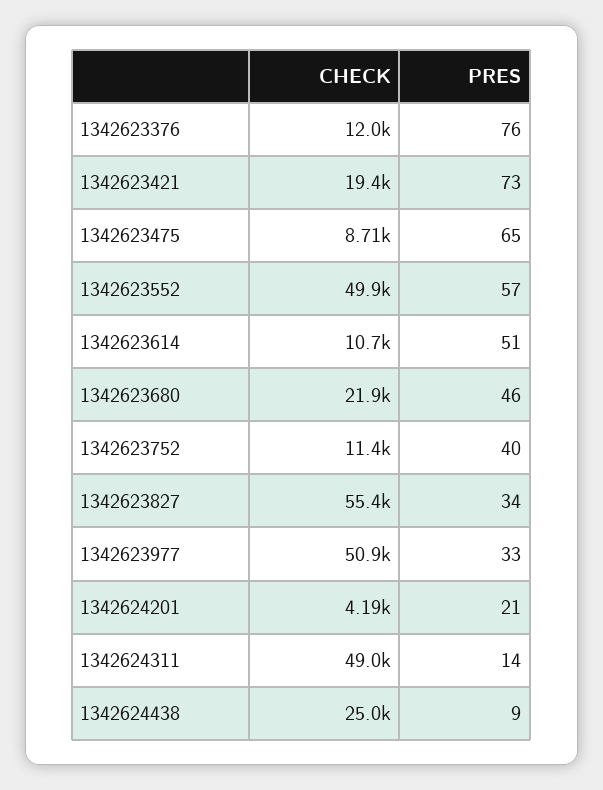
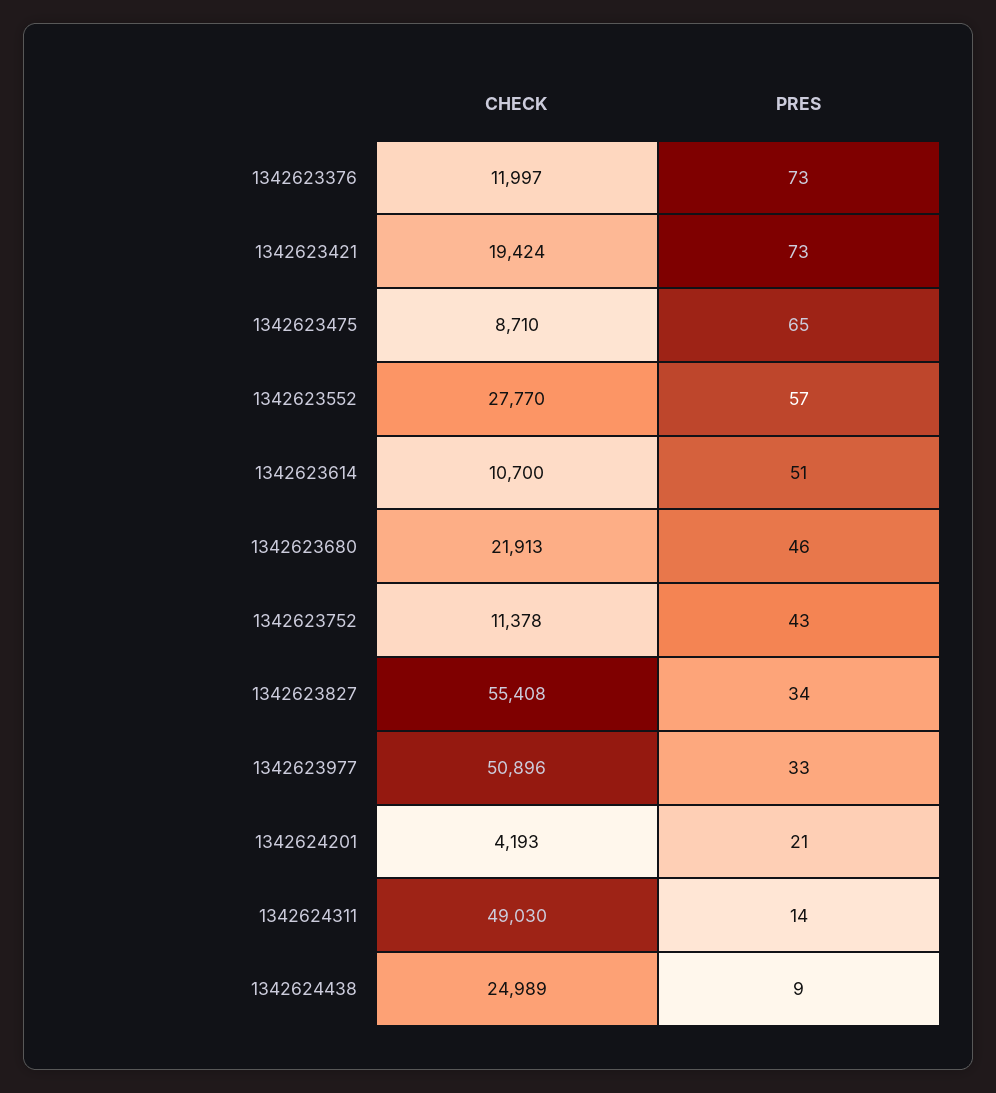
  {
    "CHECK": {
      "1342623376": 11997,
      "1342623421": 19424,
      "1342623475": 8710,
-     "1342623552": 49900,
+     "1342623552": 27770,
      "1342623614": 10700,
      "1342623680": 21913,
      "1342623752": 11378,
      "1342623827": 55408,
      "1342623977": 50896,
      "1342624201": 4193,
      "1342624311": 49030,
      "1342624438": 24989
    },
    "PRES": {
-     "1342623376": 76,
+     "1342623376": 73,
      "1342623421": 73,
      "1342623475": 65,
      "1342623552": 57,
      "1342623614": 51,
      "1342623680": 46,
-     "1342623752": 40,
+     "1342623752": 43,
      "1342623827": 34,
      "1342623977": 33,
      "1342624201": 21,
      "1342624311": 14,
      "1342624438": 9
    }
  }

